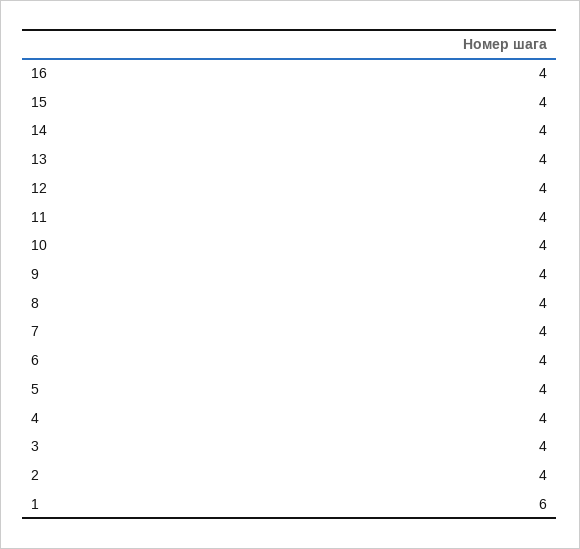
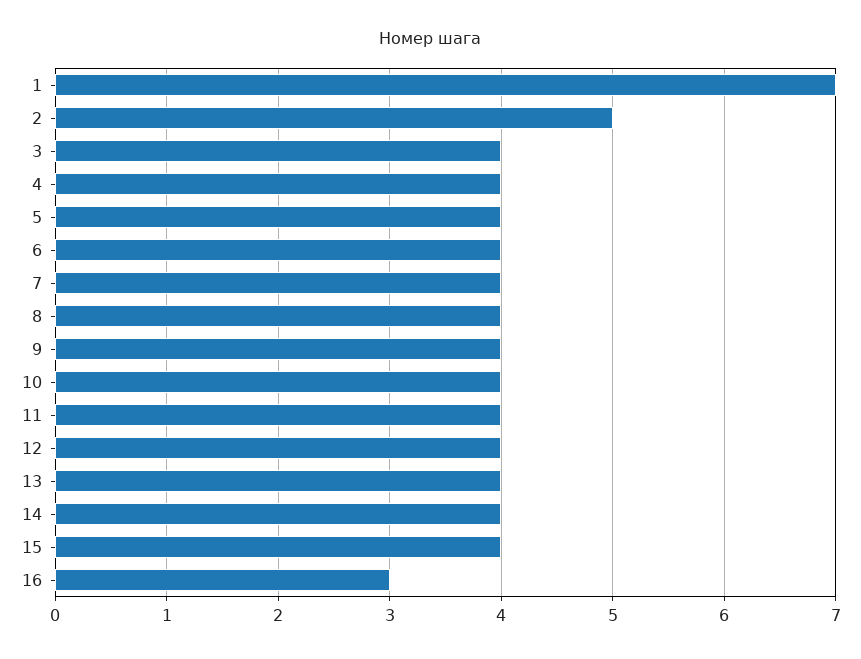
  {
-   "16": 4,
+   "16": 3,
    "15": 4,
    "14": 4,
    "13": 4,
    "12": 4,
    "11": 4,
    "10": 4,
    "9": 4,
    "8": 4,
    "7": 4,
    "6": 4,
    "5": 4,
    "4": 4,
    "3": 4,
-   "2": 4,
+   "2": 5,
-   "1": 6
+   "1": 7
  }

